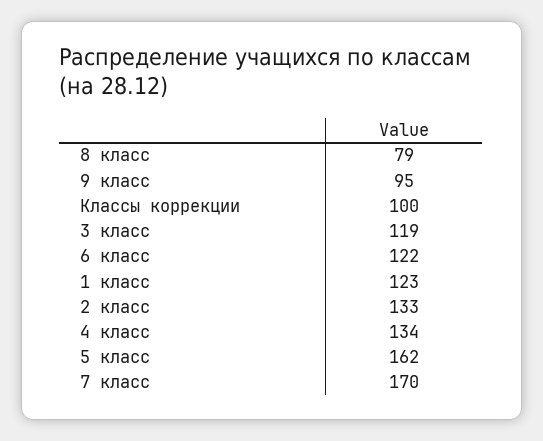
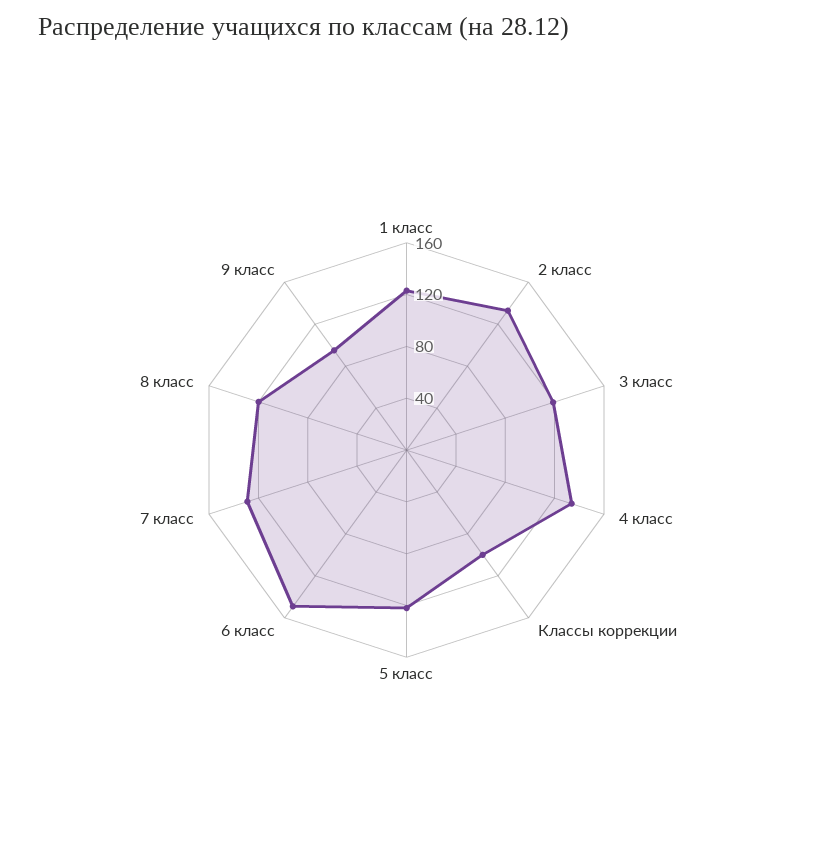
  {
-   "8 класс": 79,
+   "8 класс": 120,
    "9 класс": 95,
    "Классы коррекции": 100,
    "3 класс": 119,
-   "6 класс": 122,
+   "6 класс": 150,
    "1 класс": 123,
    "2 класс": 133,
    "4 класс": 134,
-   "5 класс": 162,
+   "5 класс": 120,
-   "7 класс": 170
+   "7 класс": 130
  }

